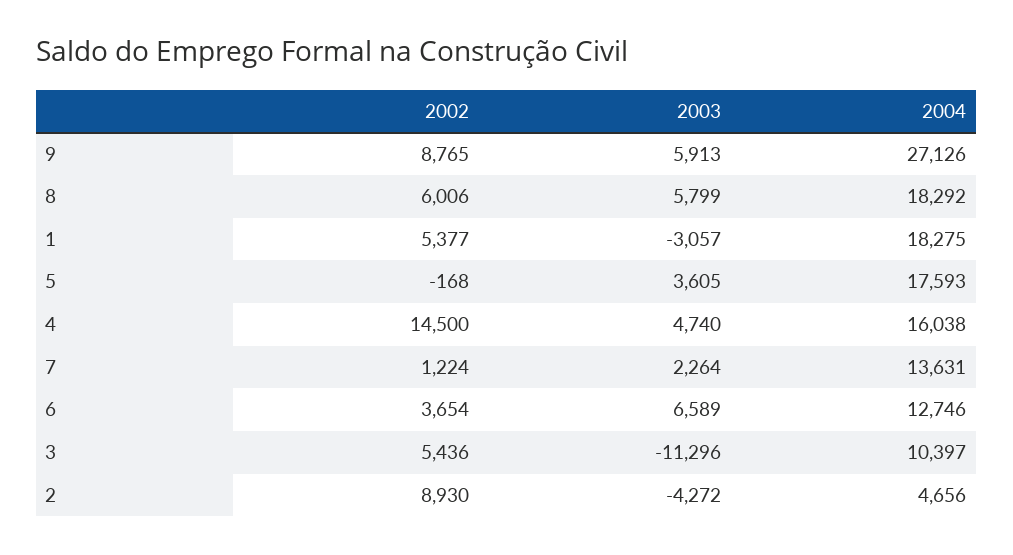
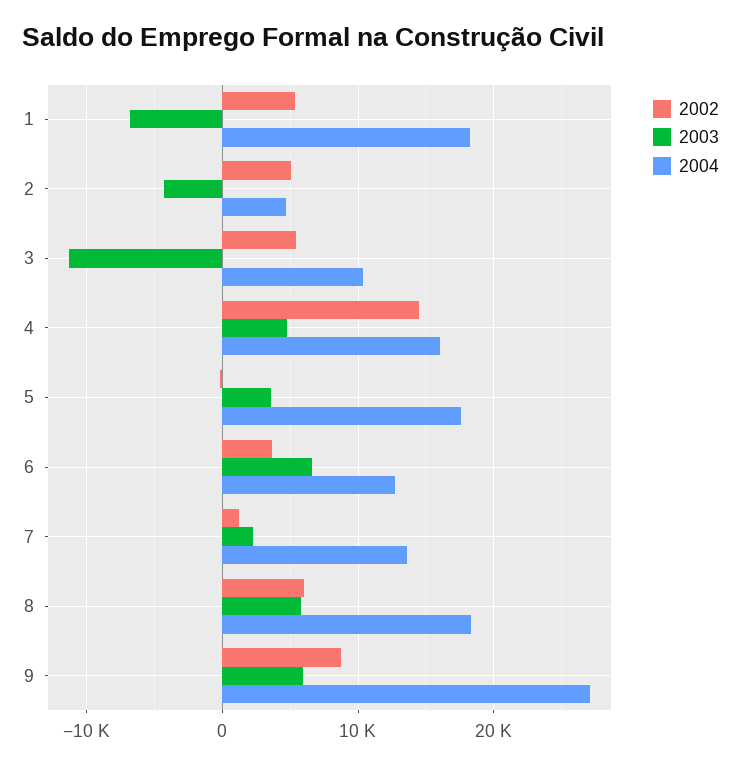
  {
    "2002": {
      "9": 8765,
      "8": 6006,
      "1": 5377,
      "5": -168,
      "4": 14500,
      "7": 1224,
      "6": 3654,
      "3": 5436,
-     "2": 8930
+     "2": 5000
    },
    "2003": {
      "9": 5913,
      "8": 5799,
-     "1": -3057,
+     "1": -7000,
      "5": 3605,
      "4": 4740,
      "7": 2264,
      "6": 6589,
      "3": -11296,
      "2": -4272
    },
    "2004": {
      "9": 27126,
      "8": 18292,
      "1": 18275,
      "5": 17593,
      "4": 16038,
      "7": 13631,
      "6": 12746,
      "3": 10397,
      "2": 4656
    }
  }

